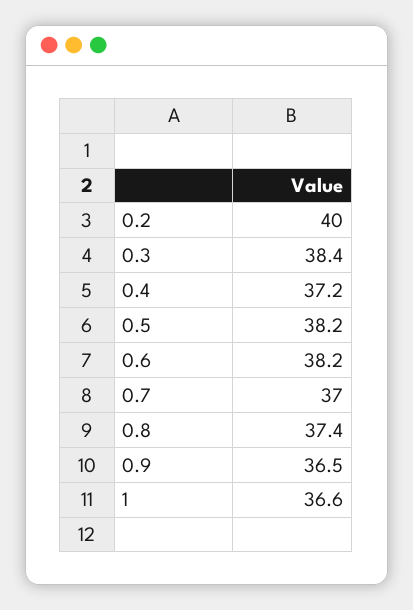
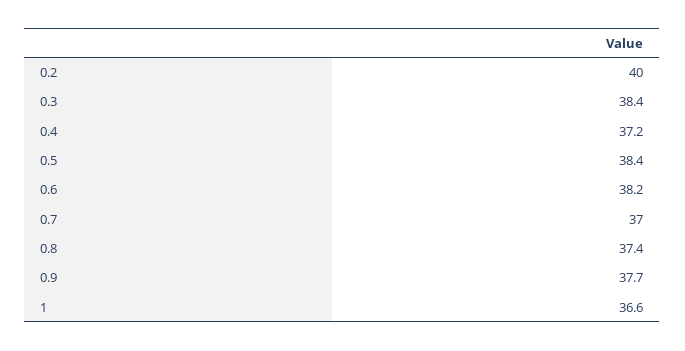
  {
    "0.2": 40,
    "0.3": 38.4,
    "0.4": 37.2,
-   "0.5": 38.2,
+   "0.5": 38.4,
    "0.6": 38.2,
    "0.7": 37,
    "0.8": 37.4,
-   "0.9": 36.5,
+   "0.9": 37.7,
    "1": 36.6
  }

